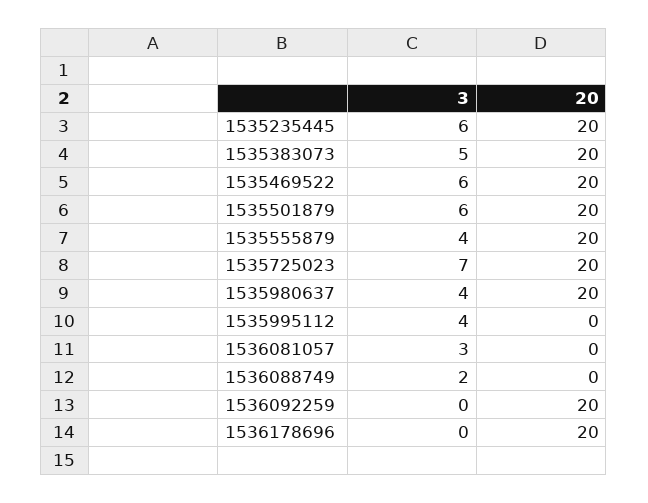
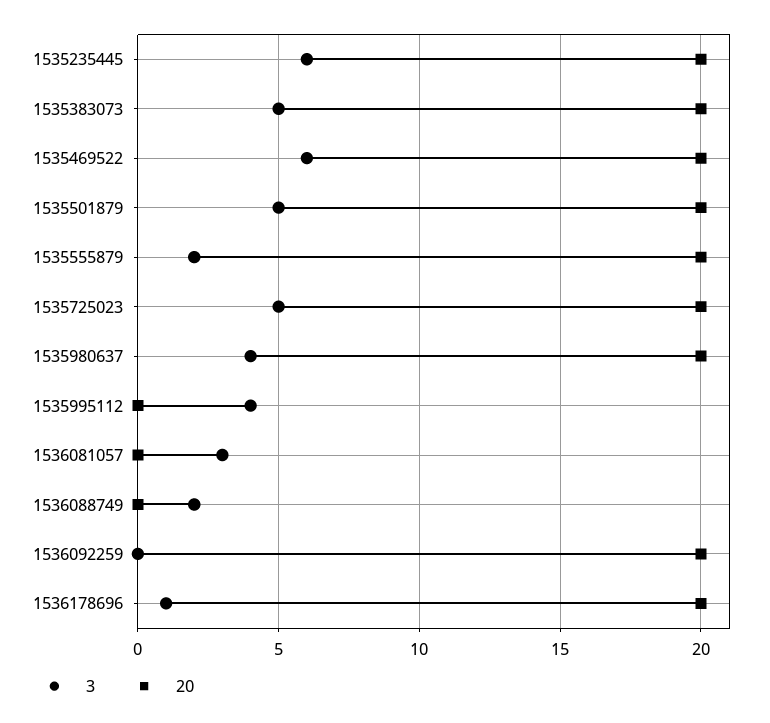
  {
    "3": {
      "1535235445": 6,
      "1535383073": 5,
      "1535469522": 6,
-     "1535501879": 6,
+     "1535501879": 5,
-     "1535555879": 4,
+     "1535555879": 2,
-     "1535725023": 7,
+     "1535725023": 5,
      "1535980637": 4,
      "1535995112": 4,
      "1536081057": 3,
      "1536088749": 2,
      "1536092259": 0,
-     "1536178696": 0
+     "1536178696": 1
    },
    "20": {
      "1535235445": 20,
      "1535383073": 20,
      "1535469522": 20,
      "1535501879": 20,
      "1535555879": 20,
      "1535725023": 20,
      "1535980637": 20,
      "1535995112": 0,
      "1536081057": 0,
      "1536088749": 0,
      "1536092259": 20,
      "1536178696": 20
    }
  }

